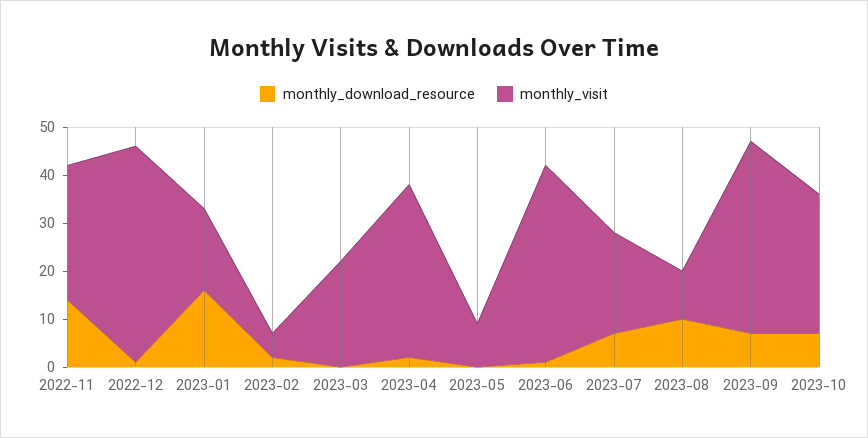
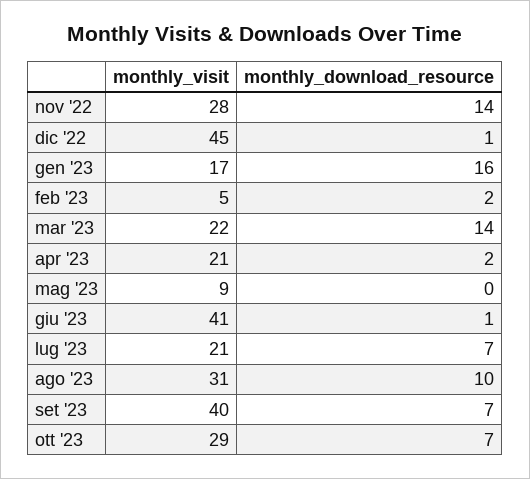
  {
    "monthly_download_resource": {
      "2022-11": 14,
      "2022-12": 1,
      "2023-01": 16,
      "2023-02": 2,
-     "2023-03": 0,
+     "2023-03": 14,
      "2023-04": 2,
      "2023-05": 0,
      "2023-06": 1,
      "2023-07": 7,
      "2023-08": 10,
      "2023-09": 7,
      "2023-10": 7
    },
    "monthly_visit": {
      "2022-11": 28,
      "2022-12": 45,
      "2023-01": 17,
      "2023-02": 5,
      "2023-03": 22,
-     "2023-04": 35,
+     "2023-04": 21,
      "2023-05": 9,
      "2023-06": 41,
      "2023-07": 21,
-     "2023-08": 10,
+     "2023-08": 31,
      "2023-09": 40,
      "2023-10": 29
    }
  }

